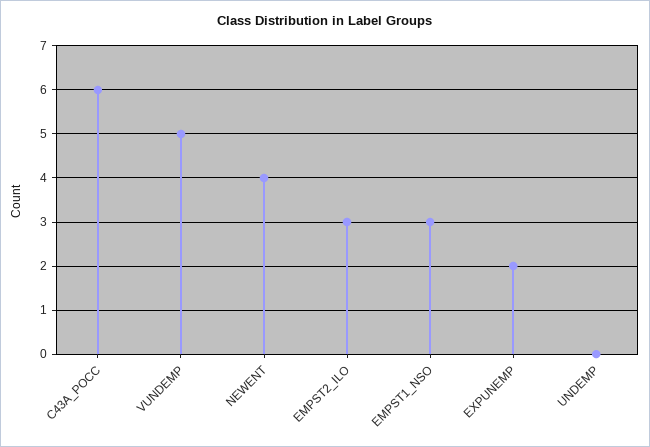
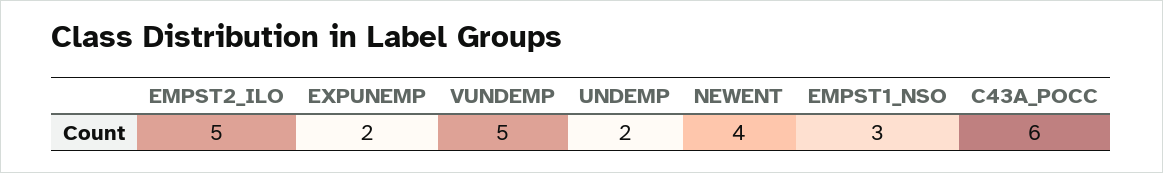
  {
    "C43A_POCC": 6,
    "VUNDEMP": 5,
    "NEWENT": 4,
-   "EMPST2_ILO": 3,
+   "EMPST2_ILO": 5,
    "EMPST1_NSO": 3,
    "EXPUNEMP": 2,
-   "UNDEMP": 0
+   "UNDEMP": 2
  }

